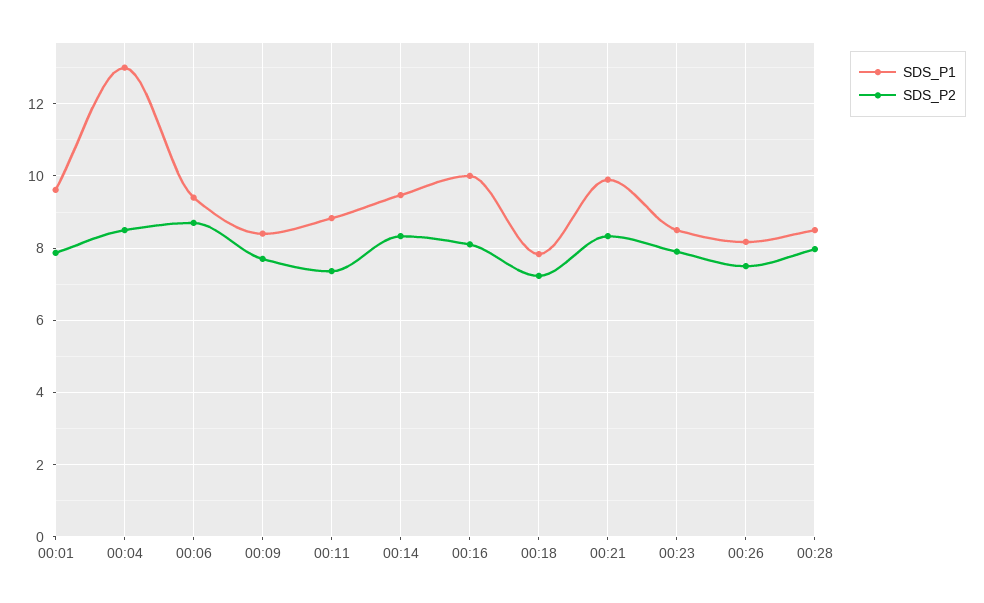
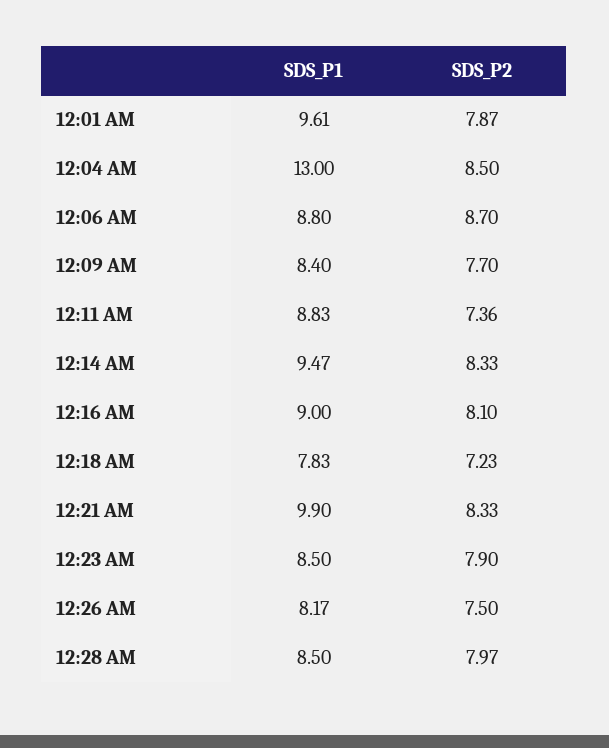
  {
    "SDS_P1": {
      "00:01": 9.61,
      "00:04": 13,
-     "00:06": 9.4,
+     "00:06": 8.8,
      "00:09": 8.4,
      "00:11": 8.83,
      "00:14": 9.47,
-     "00:16": 10,
+     "00:16": 9,
      "00:18": 7.83,
      "00:21": 9.9,
      "00:23": 8.5,
      "00:26": 8.17,
      "00:28": 8.5
    },
    "SDS_P2": {
      "00:01": 7.87,
      "00:04": 8.5,
      "00:06": 8.7,
      "00:09": 7.7,
      "00:11": 7.36,
      "00:14": 8.33,
      "00:16": 8.1,
      "00:18": 7.23,
      "00:21": 8.33,
      "00:23": 7.9,
      "00:26": 7.5,
      "00:28": 7.97
    }
  }

